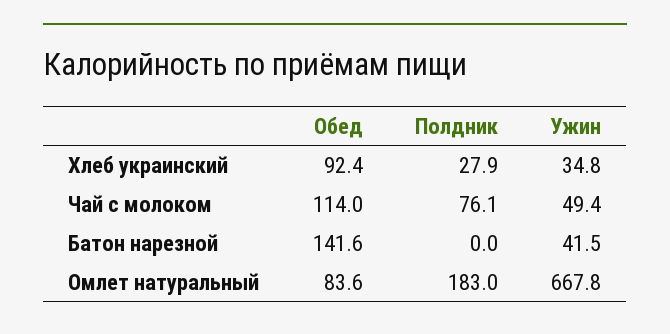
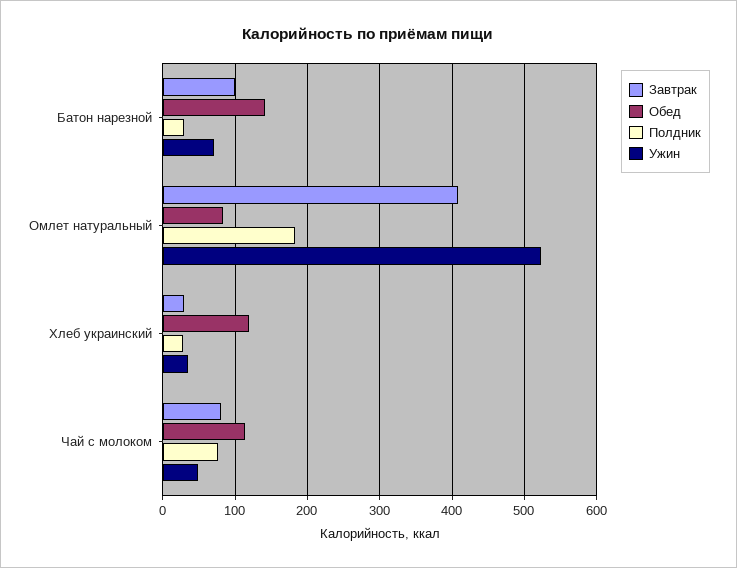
  {
    "Обед": {
-     "Хлеб украинский": 92.4,
+     "Хлеб украинский": 120,
      "Чай с молоком": 114,
      "Батон нарезной": 141.6,
      "Омлет натуральный": 83.6
    },
    "Полдник": {
      "Хлеб украинский": 27.9,
      "Чай с молоком": 76.1,
-     "Батон нарезной": 0,
+     "Батон нарезной": 30,
      "Омлет натуральный": 183
    },
    "Ужин": {
      "Хлеб украинский": 34.8,
      "Чай с молоком": 49.4,
-     "Батон нарезной": 41.5,
+     "Батон нарезной": 70,
-     "Омлет натуральный": 667.8
+     "Омлет натуральный": 520
-   }
+   },
+   "Завтрак": {
+     "Батон нарезной": 100,
+     "Омлет натуральный": 410,
+     "Хлеб украинский": 30,
+     "Чай с молоком": 80
+   }
  }

